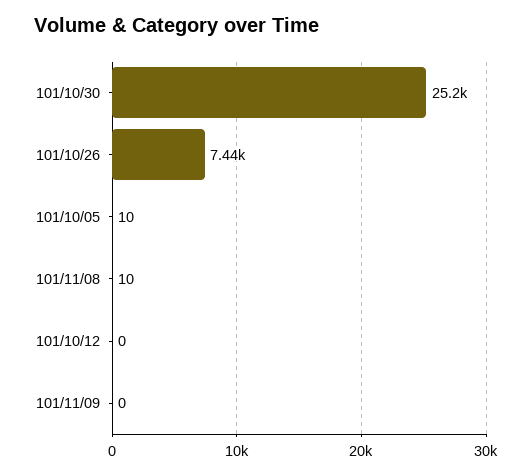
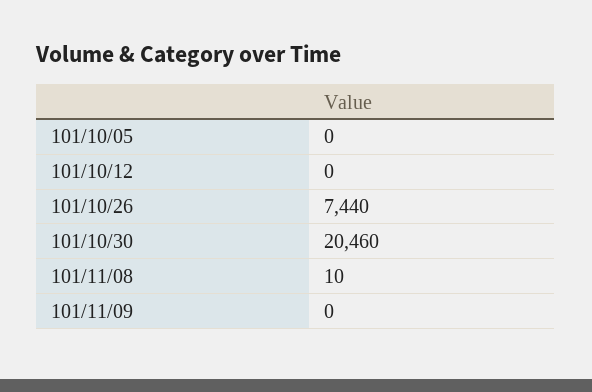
  {
-   "101/10/30": 25200,
+   "101/10/30": 20460,
    "101/10/26": 7440,
-   "101/10/05": 10,
+   "101/10/05": 0,
    "101/11/08": 10,
    "101/10/12": 0,
    "101/11/09": 0
  }

